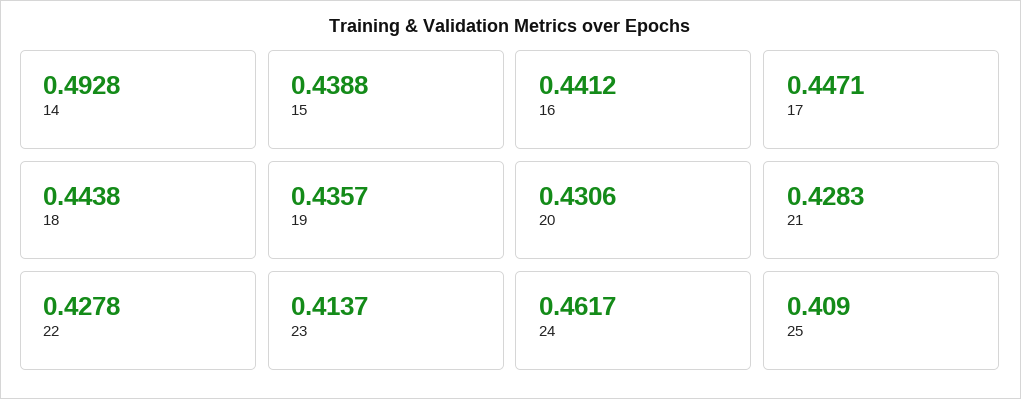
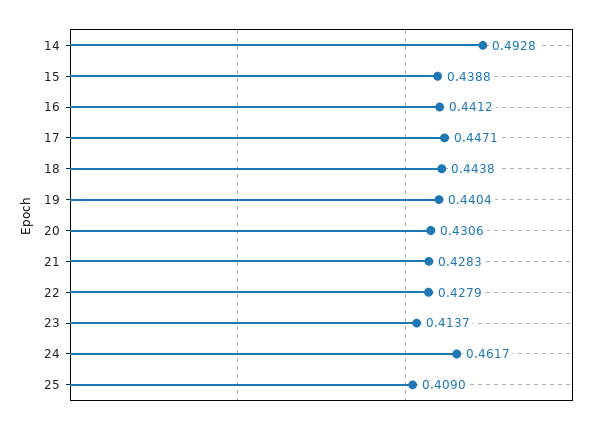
  {
    "14": 0.4928,
    "15": 0.4388,
    "16": 0.4412,
    "17": 0.4471,
    "18": 0.4438,
-   "19": 0.4357,
+   "19": 0.4404,
    "20": 0.4306,
    "21": 0.4283,
-   "22": 0.4278,
+   "22": 0.4279,
    "23": 0.4137,
    "24": 0.4617,
    "25": 0.409
  }

